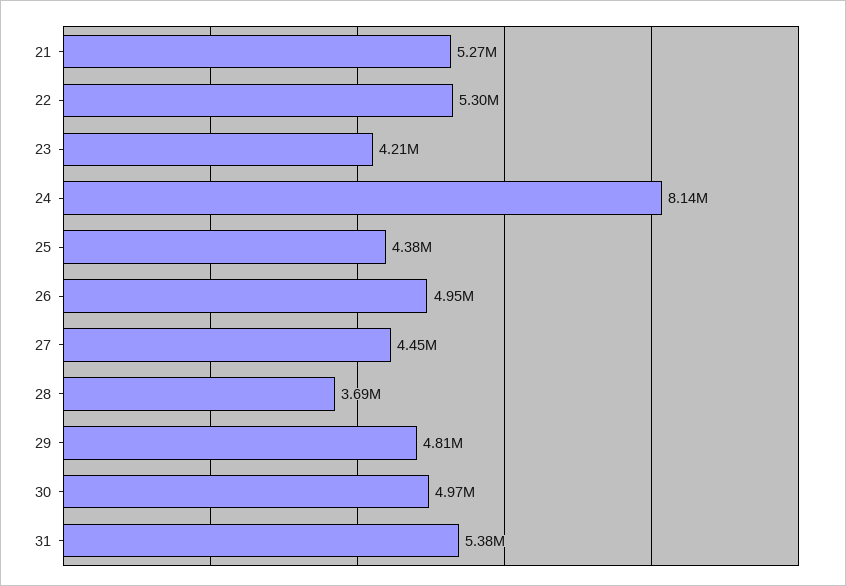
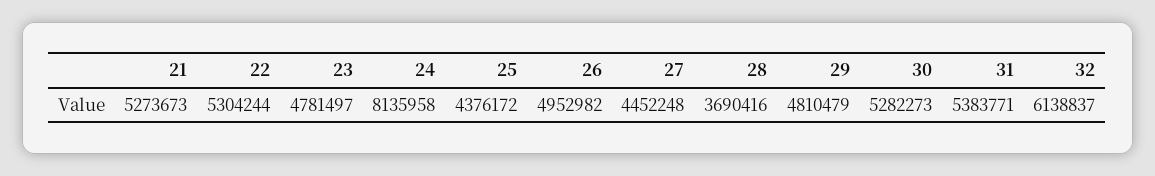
  {
    "21": 5273673,
    "22": 5304244,
-   "23": 4210000,
+   "23": 4781497,
    "24": 8135958,
    "25": 4376172,
    "26": 4952982,
    "27": 4452248,
    "28": 3690416,
    "29": 4810479,
-   "30": 4970000,
+   "30": 5282273,
-   "31": 5383771
+   "31": 5383771,
+   "32": 6138837
  }

